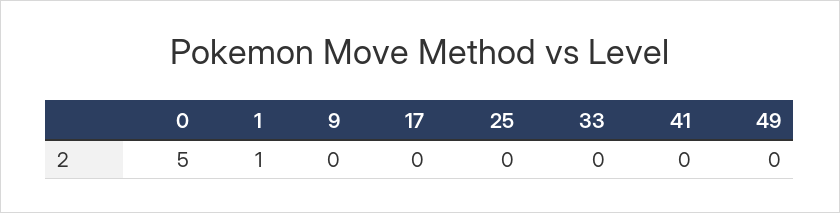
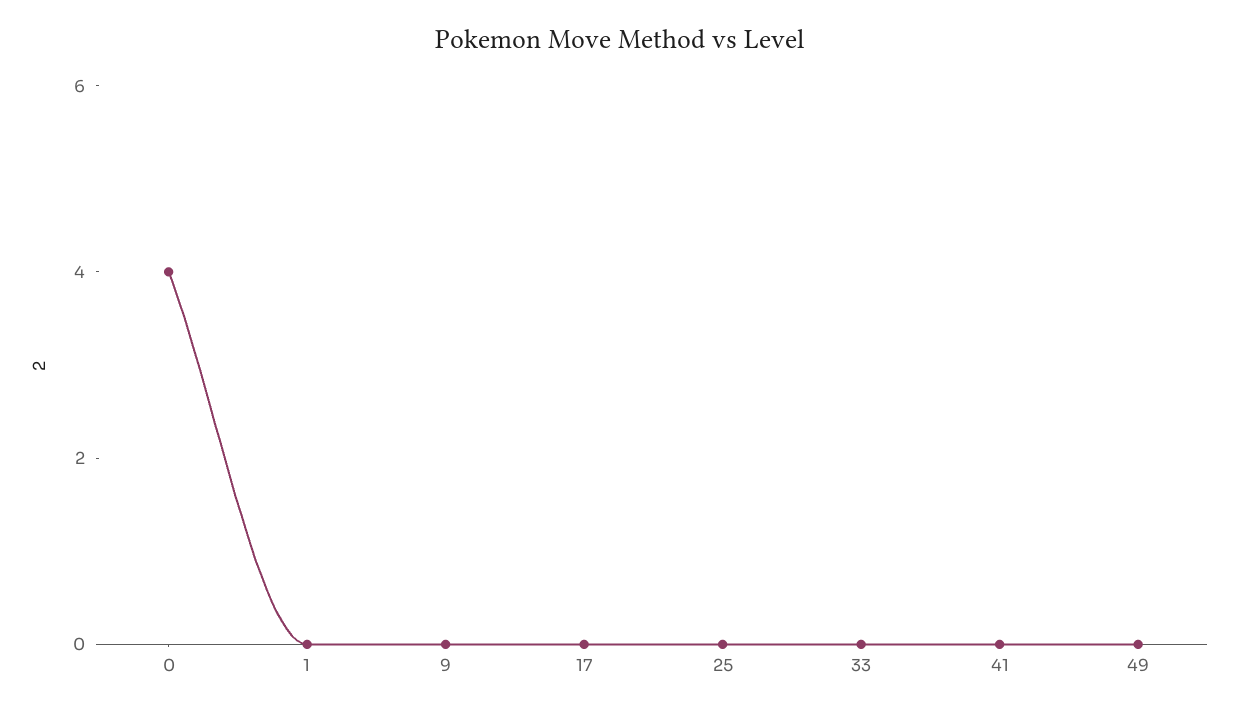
  {
-   "0": 5,
+   "0": 4,
-   "1": 1,
+   "1": 0,
    "9": 0,
    "17": 0,
    "25": 0,
    "33": 0,
    "41": 0,
    "49": 0
  }

